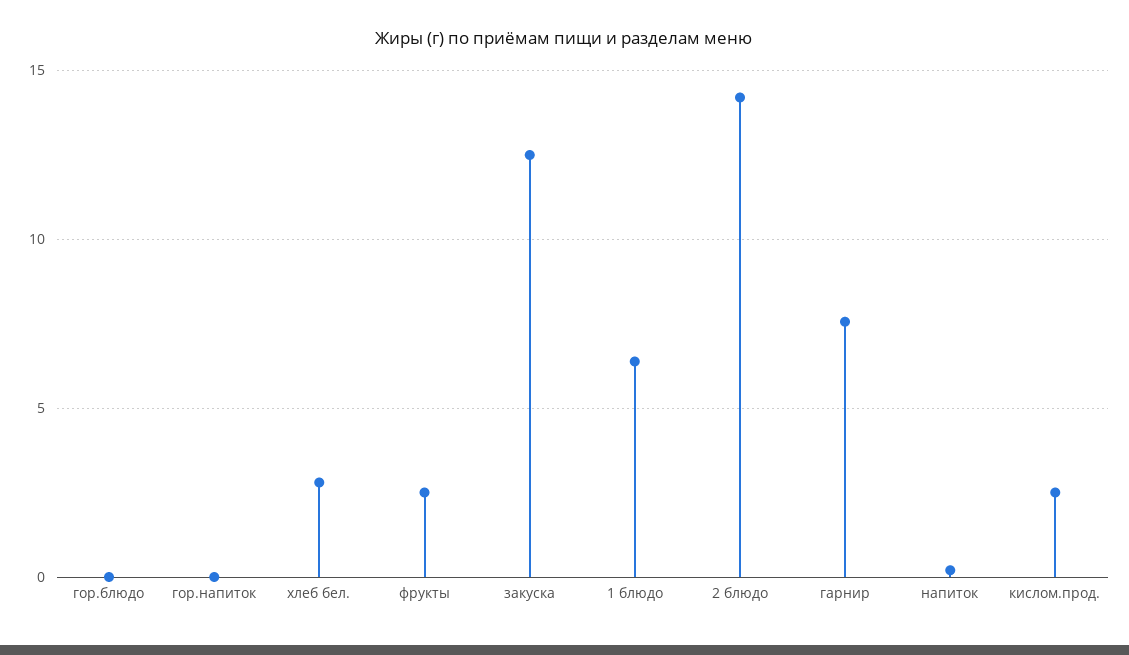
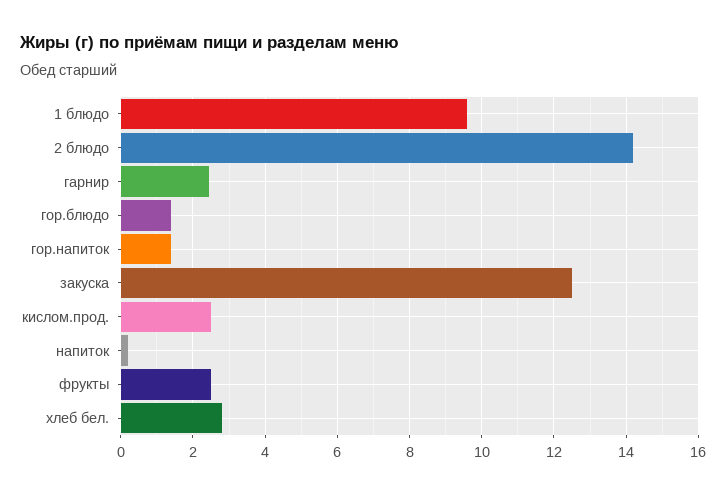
  {
-   "гор.блюдо": 0,
+   "гор.блюдо": 1.4,
-   "гор.напиток": 0,
+   "гор.напиток": 1.4,
    "хлеб бел.": 2.8,
    "фрукты": 2.6,
    "закуска": 12.6,
-   "1 блюдо": 6.5,
+   "1 блюдо": 9.6,
    "2 блюдо": 14.2,
-   "гарнир": 7.5,
+   "гарнир": 2.4,
    "напиток": 0.2,
    "кислом.прод.": 2.6
  }

